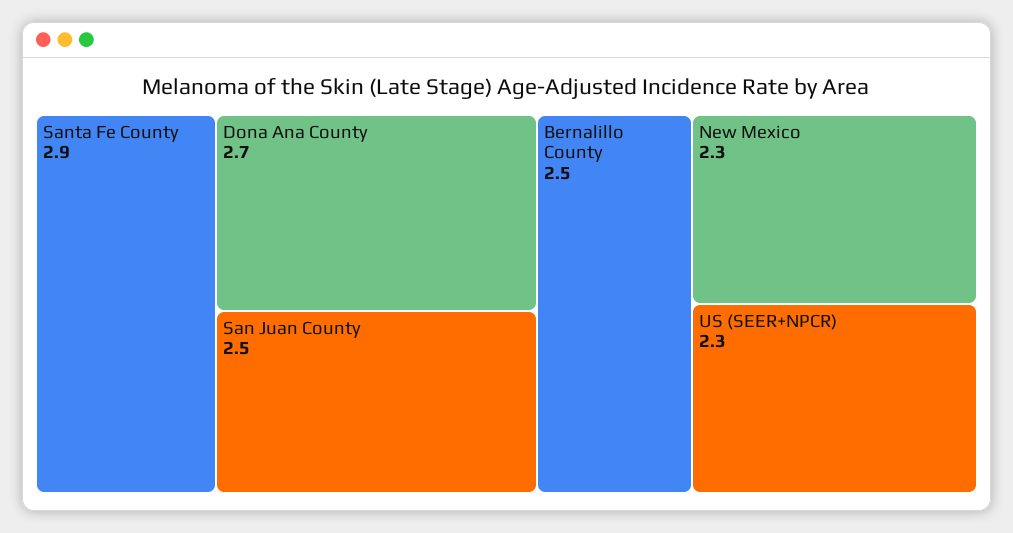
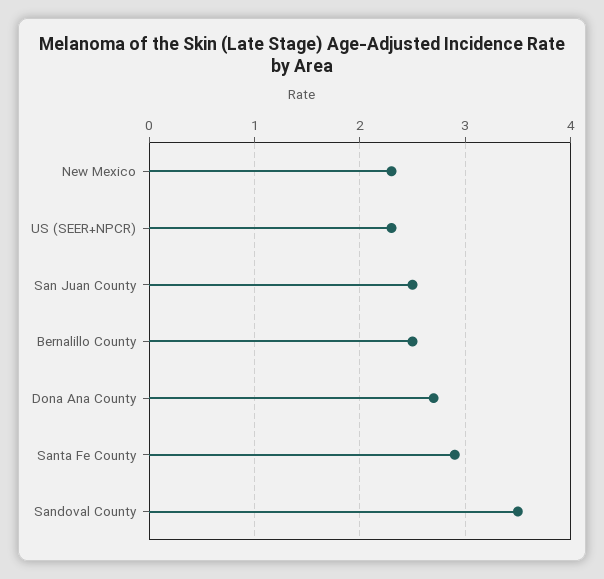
  {
    "Santa Fe County": 2.9,
    "Dona Ana County": 2.7,
    "San Juan County": 2.5,
    "Bernalillo County": 2.5,
    "New Mexico": 2.3,
-   "US (SEER+NPCR)": 2.3
+   "US (SEER+NPCR)": 2.3,
+   "Sandoval County": 3.5
  }

